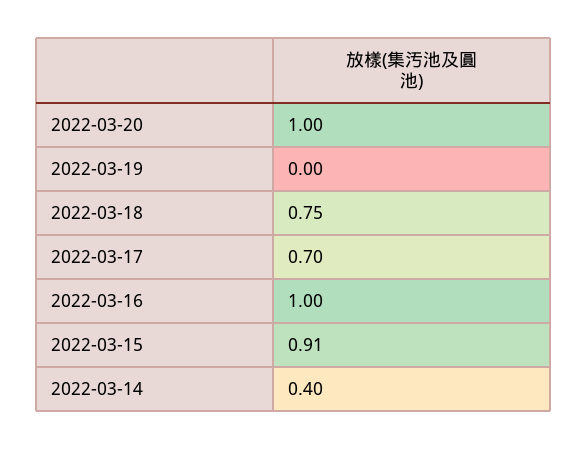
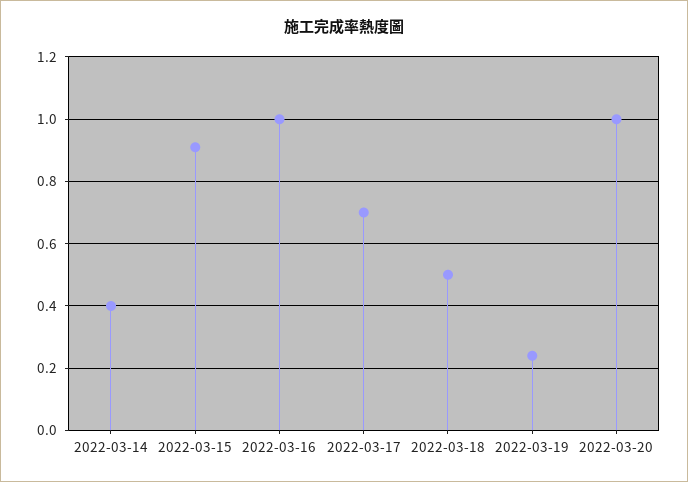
  {
    "2022-03-20": 1,
-   "2022-03-19": 0,
+   "2022-03-19": 0.25,
-   "2022-03-18": 0.75,
+   "2022-03-18": 0.5,
    "2022-03-17": 0.7,
    "2022-03-16": 1,
    "2022-03-15": 0.91,
    "2022-03-14": 0.4
  }

